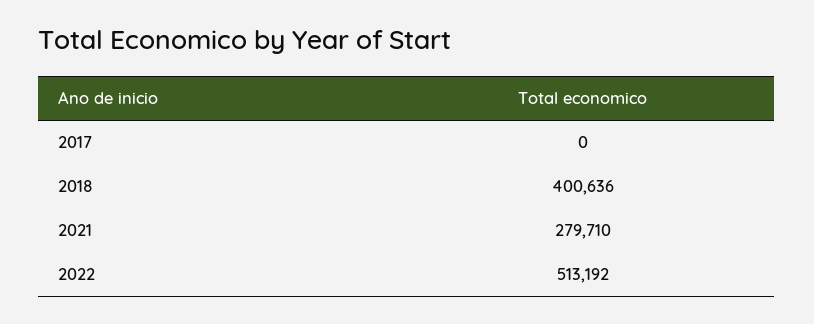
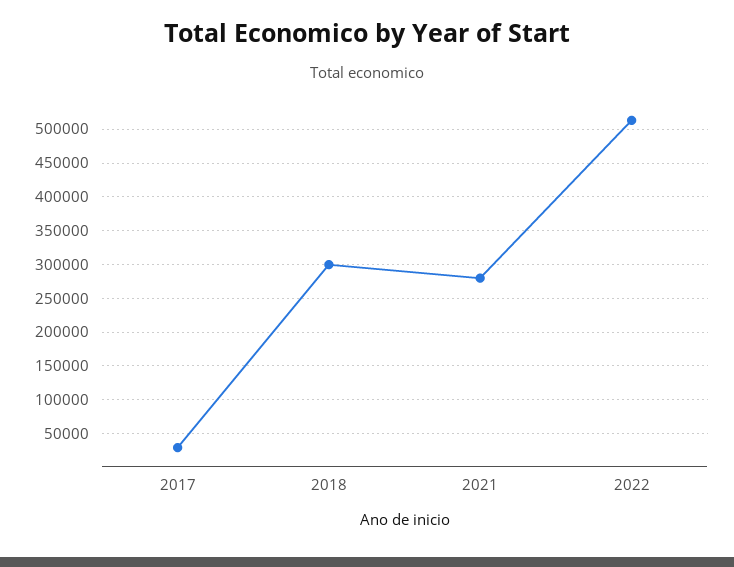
  {
-   "2017": 0,
+   "2017": 30000,
-   "2018": 400636,
+   "2018": 300000,
    "2021": 279710,
    "2022": 513192
  }

